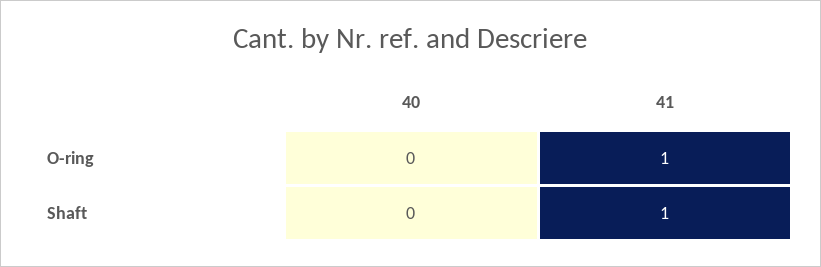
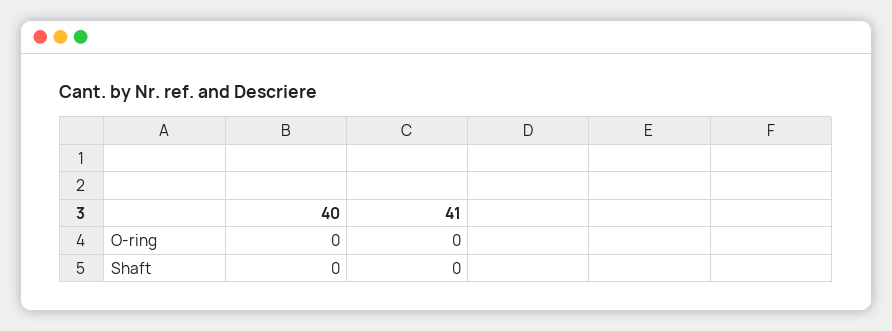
  {
    "40": {
      "O-ring": 0,
      "Shaft": 0
    },
    "41": {
-     "O-ring": 1,
+     "O-ring": 0,
-     "Shaft": 1
+     "Shaft": 0
    }
  }

